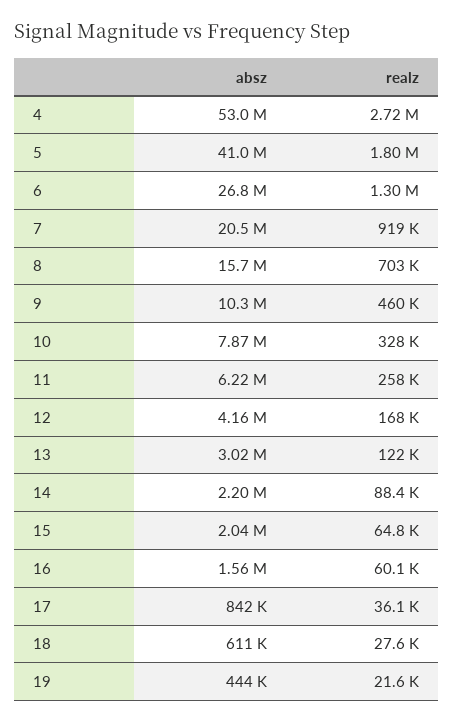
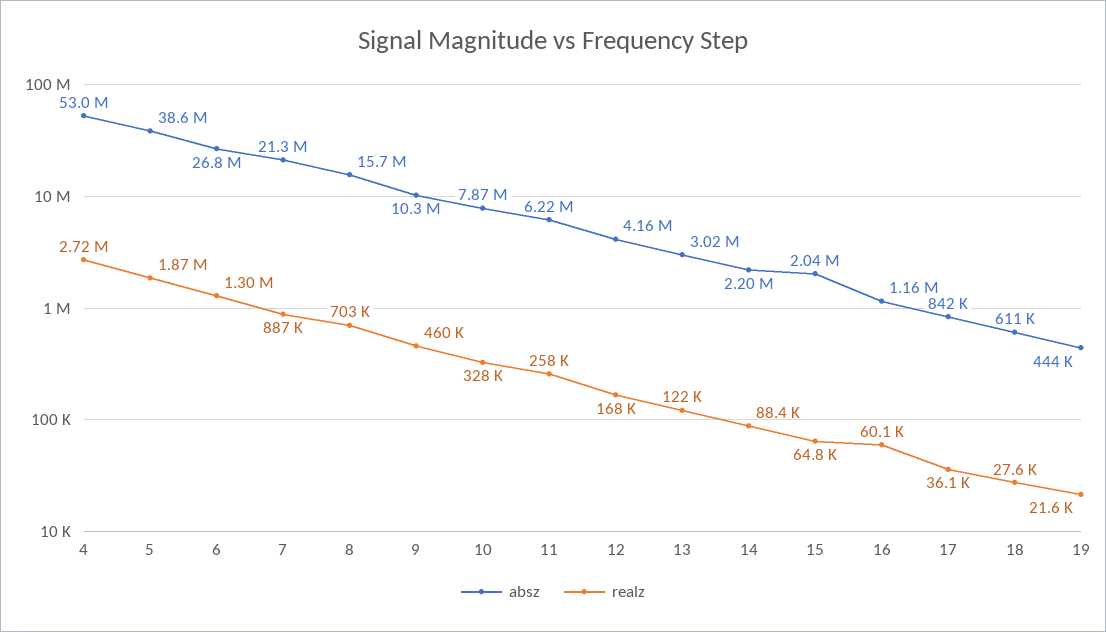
  {
    "absz": {
      "4": 53000000,
-     "5": 41000000,
+     "5": 38600000,
      "6": 26800000,
-     "7": 20500000,
+     "7": 21300000,
      "8": 15700000,
      "9": 10300000,
      "10": 7870000,
      "11": 6220000,
      "12": 4160000,
      "13": 3020000,
      "14": 2200000,
      "15": 2040000,
-     "16": 1560000,
+     "16": 1160000,
      "17": 842000,
      "18": 611000,
      "19": 444000
    },
    "realz": {
      "4": 2720000,
-     "5": 1800000,
+     "5": 1870000,
      "6": 1300000,
-     "7": 919000,
+     "7": 887000,
      "8": 703000,
      "9": 460000,
      "10": 328000,
      "11": 258000,
      "12": 168000,
      "13": 122000,
      "14": 88400,
      "15": 64800,
      "16": 60100,
      "17": 36100,
      "18": 27600,
      "19": 21600
    }
  }

